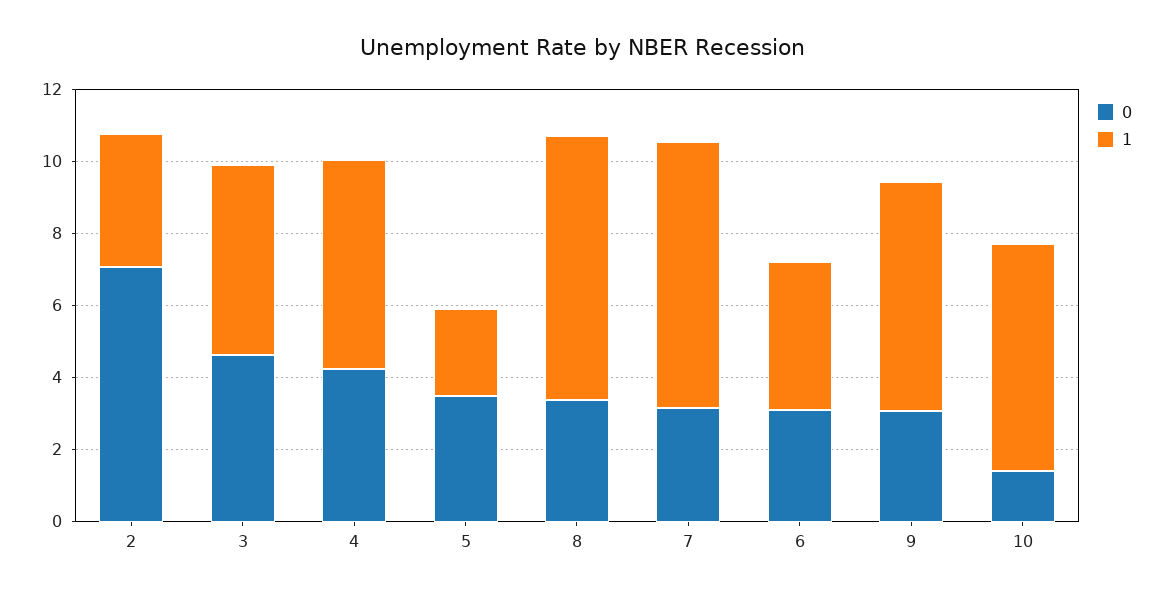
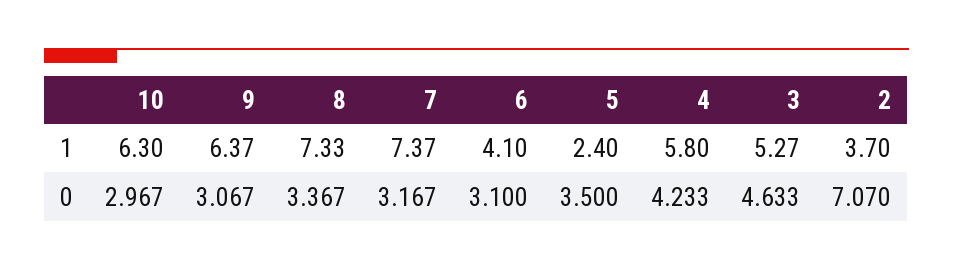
  {
    "0": {
      "2": 7.07,
      "3": 4.633,
      "4": 4.233,
      "5": 3.5,
      "8": 3.367,
      "7": 3.167,
      "6": 3.1,
      "9": 3.067,
-     "10": 1.5
+     "10": 2.967
    },
    "1": {
      "2": 3.7,
      "3": 5.27,
      "4": 5.8,
      "5": 2.4,
      "8": 7.33,
      "7": 7.37,
      "6": 4.1,
      "9": 6.37,
      "10": 6.3
    }
  }

